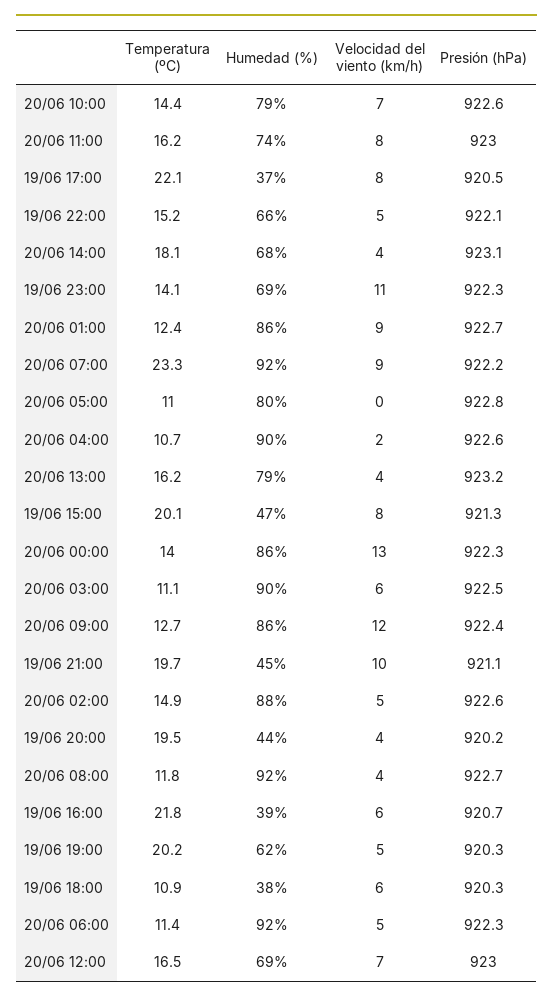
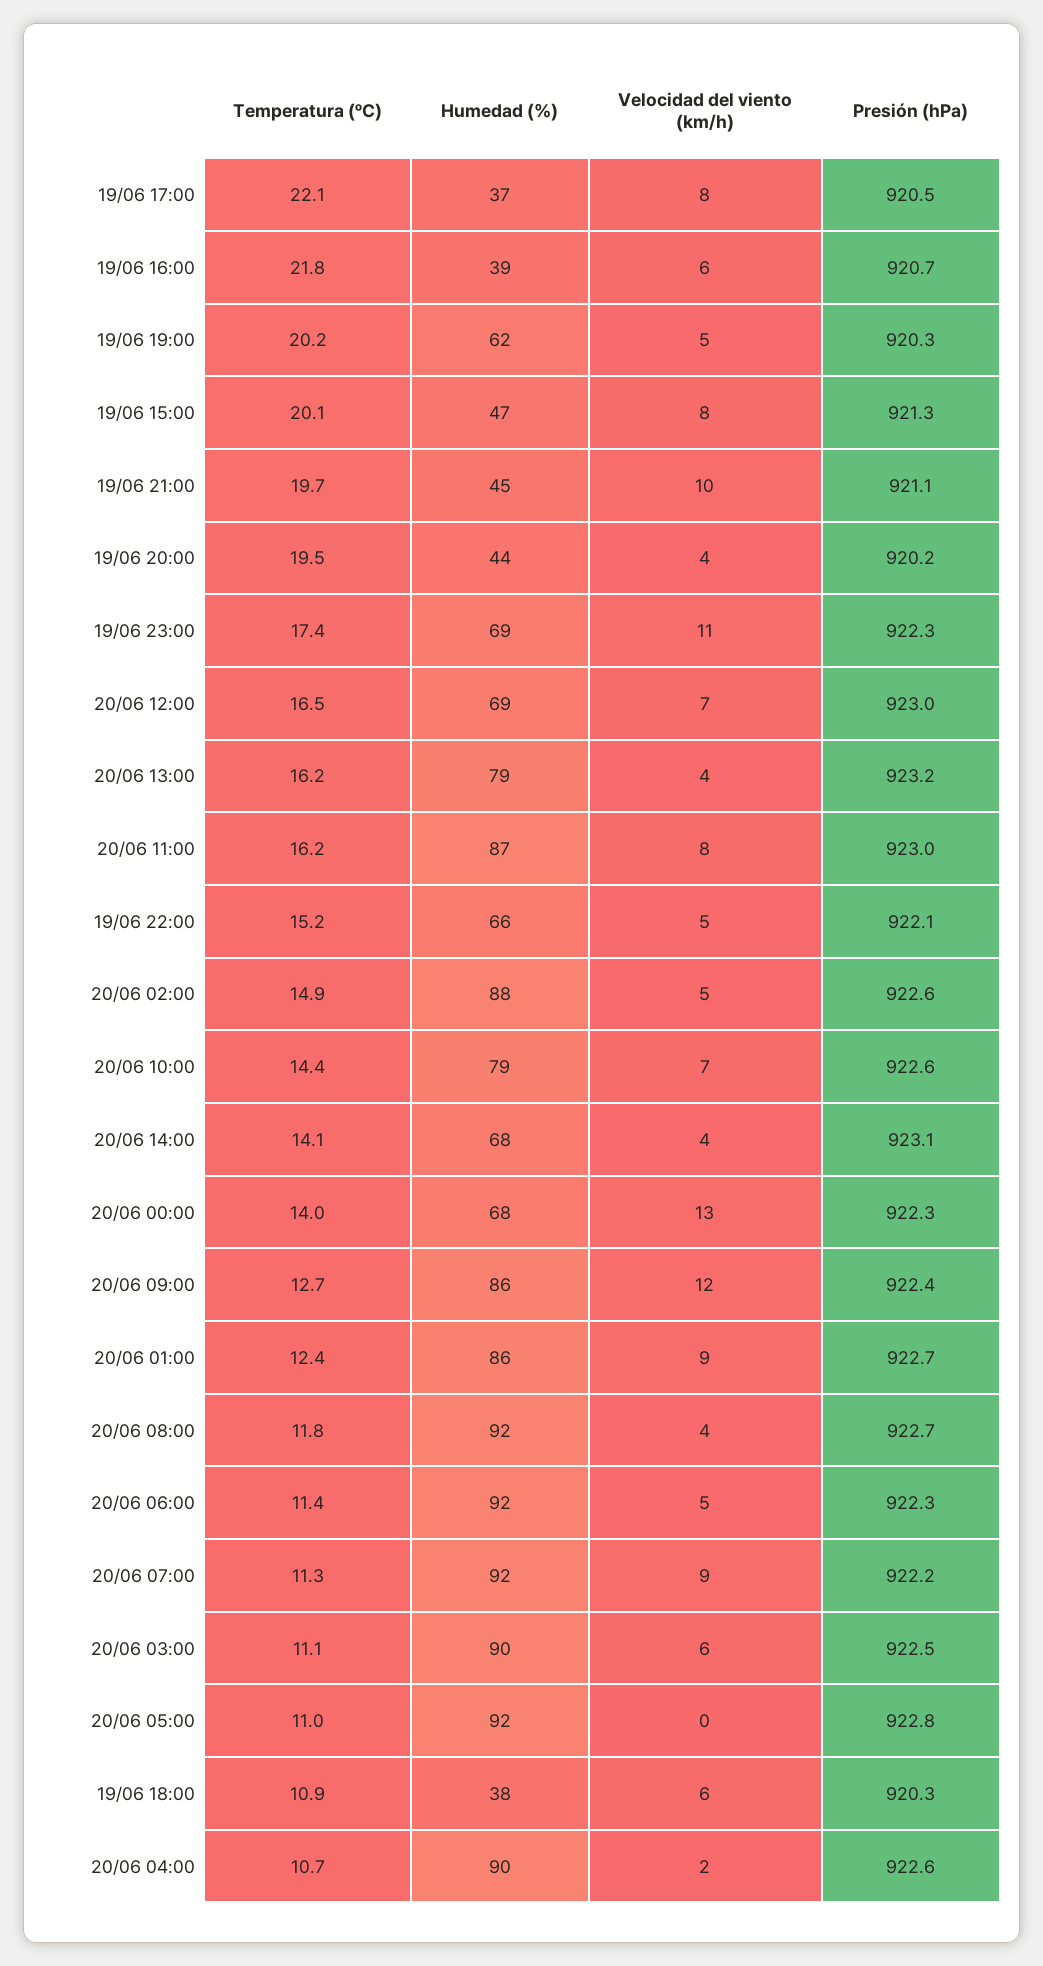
  {
    "Temperatura (ºC)": {
      "20/06 10:00": 14.4,
      "20/06 11:00": 16.2,
      "19/06 17:00": 22.1,
      "19/06 22:00": 15.2,
-     "20/06 14:00": 18.1,
+     "20/06 14:00": 14.1,
-     "19/06 23:00": 14.1,
+     "19/06 23:00": 17.4,
      "20/06 01:00": 12.4,
-     "20/06 07:00": 23.3,
+     "20/06 07:00": 11.3,
      "20/06 05:00": 11,
      "20/06 04:00": 10.7,
      "20/06 13:00": 16.2,
      "19/06 15:00": 20.1,
      "20/06 00:00": 14,
      "20/06 03:00": 11.1,
      "20/06 09:00": 12.7,
      "19/06 21:00": 19.7,
      "20/06 02:00": 14.9,
      "19/06 20:00": 19.5,
      "20/06 08:00": 11.8,
      "19/06 16:00": 21.8,
      "19/06 19:00": 20.2,
      "19/06 18:00": 10.9,
      "20/06 06:00": 11.4,
      "20/06 12:00": 16.5
    },
    "Humedad (%)": {
      "20/06 10:00": 79,
-     "20/06 11:00": 74,
+     "20/06 11:00": 87,
      "19/06 17:00": 37,
      "19/06 22:00": 66,
      "20/06 14:00": 68,
      "19/06 23:00": 69,
      "20/06 01:00": 86,
      "20/06 07:00": 92,
-     "20/06 05:00": 80,
+     "20/06 05:00": 92,
      "20/06 04:00": 90,
      "20/06 13:00": 79,
      "19/06 15:00": 47,
-     "20/06 00:00": 86,
+     "20/06 00:00": 68,
      "20/06 03:00": 90,
      "20/06 09:00": 86,
      "19/06 21:00": 45,
      "20/06 02:00": 88,
      "19/06 20:00": 44,
      "20/06 08:00": 92,
      "19/06 16:00": 39,
      "19/06 19:00": 62,
      "19/06 18:00": 38,
      "20/06 06:00": 92,
      "20/06 12:00": 69
    },
    "Velocidad del viento (km/h)": {
      "20/06 10:00": 7,
      "20/06 11:00": 8,
      "19/06 17:00": 8,
      "19/06 22:00": 5,
      "20/06 14:00": 4,
      "19/06 23:00": 11,
      "20/06 01:00": 9,
      "20/06 07:00": 9,
      "20/06 05:00": 0,
      "20/06 04:00": 2,
      "20/06 13:00": 4,
      "19/06 15:00": 8,
      "20/06 00:00": 13,
      "20/06 03:00": 6,
      "20/06 09:00": 12,
      "19/06 21:00": 10,
      "20/06 02:00": 5,
      "19/06 20:00": 4,
      "20/06 08:00": 4,
      "19/06 16:00": 6,
      "19/06 19:00": 5,
      "19/06 18:00": 6,
      "20/06 06:00": 5,
      "20/06 12:00": 7
    },
    "Presión (hPa)": {
      "20/06 10:00": 922.6,
      "20/06 11:00": 923,
      "19/06 17:00": 920.5,
      "19/06 22:00": 922.1,
      "20/06 14:00": 923.1,
      "19/06 23:00": 922.3,
      "20/06 01:00": 922.7,
      "20/06 07:00": 922.2,
      "20/06 05:00": 922.8,
      "20/06 04:00": 922.6,
      "20/06 13:00": 923.2,
      "19/06 15:00": 921.3,
      "20/06 00:00": 922.3,
      "20/06 03:00": 922.5,
      "20/06 09:00": 922.4,
      "19/06 21:00": 921.1,
      "20/06 02:00": 922.6,
      "19/06 20:00": 920.2,
      "20/06 08:00": 922.7,
      "19/06 16:00": 920.7,
      "19/06 19:00": 920.3,
      "19/06 18:00": 920.3,
      "20/06 06:00": 922.3,
      "20/06 12:00": 923
    }
  }

